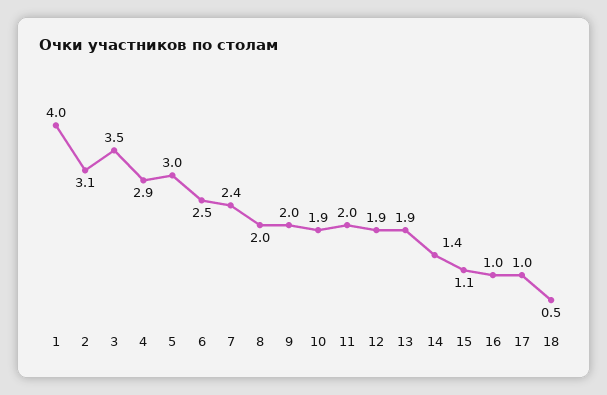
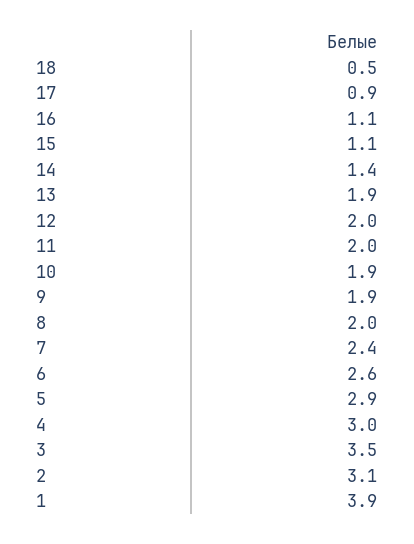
  {
-   "1": 4,
+   "1": 3.9,
    "2": 3.1,
    "3": 3.5,
-   "4": 2.9,
+   "4": 3,
-   "5": 3,
+   "5": 2.9,
-   "6": 2.5,
+   "6": 2.6,
    "7": 2.4,
    "8": 2,
-   "9": 2,
+   "9": 1.9,
    "10": 1.9,
    "11": 2,
-   "12": 1.9,
+   "12": 2,
    "13": 1.9,
    "14": 1.4,
    "15": 1.1,
-   "16": 1,
+   "16": 1.1,
-   "17": 1,
+   "17": 0.9,
    "18": 0.5
  }

